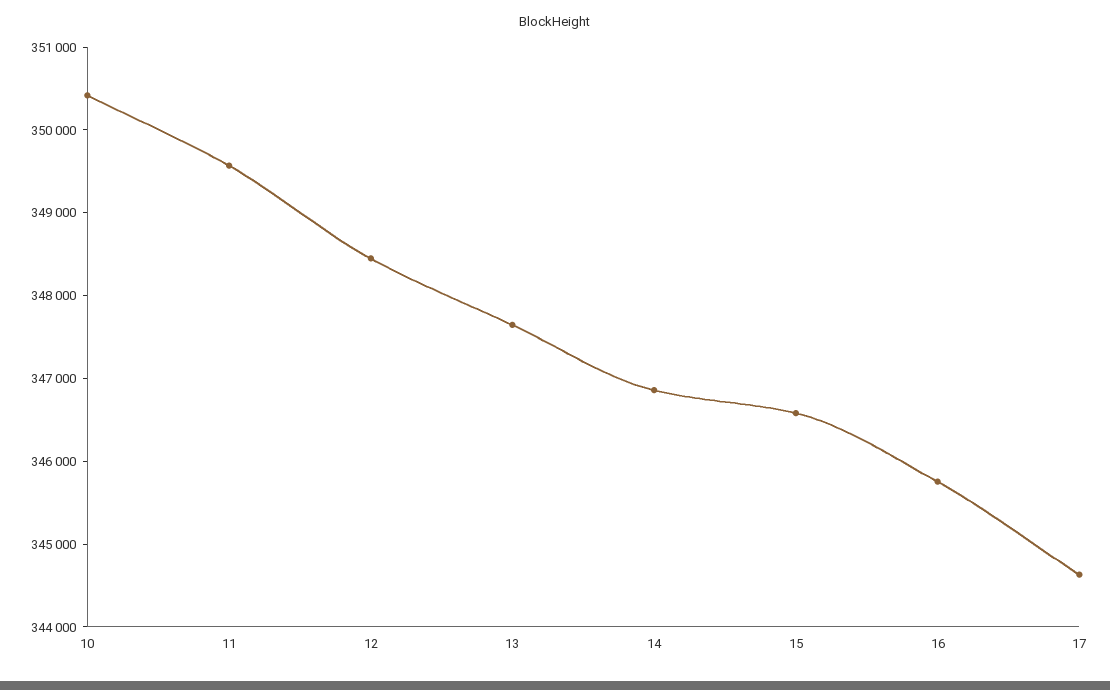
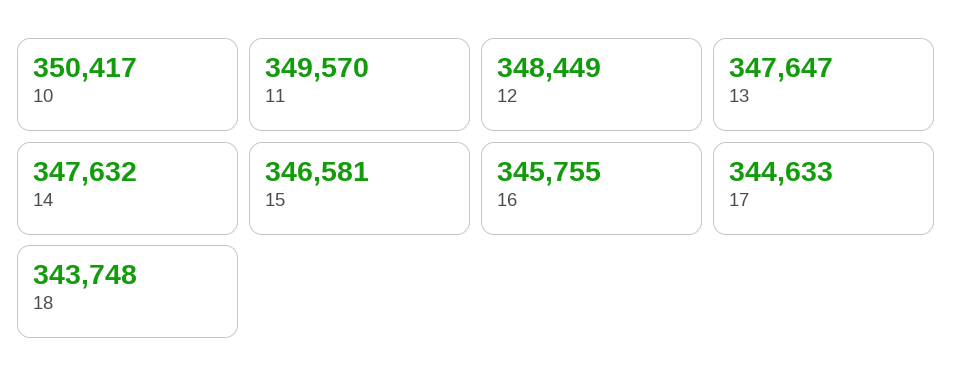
  {
    "10": 350417,
    "11": 349570,
    "12": 348449,
    "13": 347647,
-   "14": 346800,
+   "14": 347632,
    "15": 346581,
    "16": 345755,
-   "17": 344633
+   "17": 344633,
+   "18": 343748
  }

